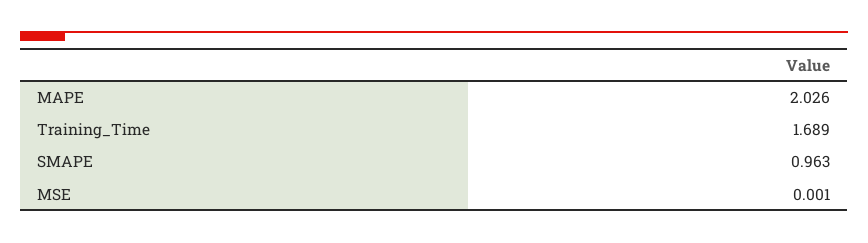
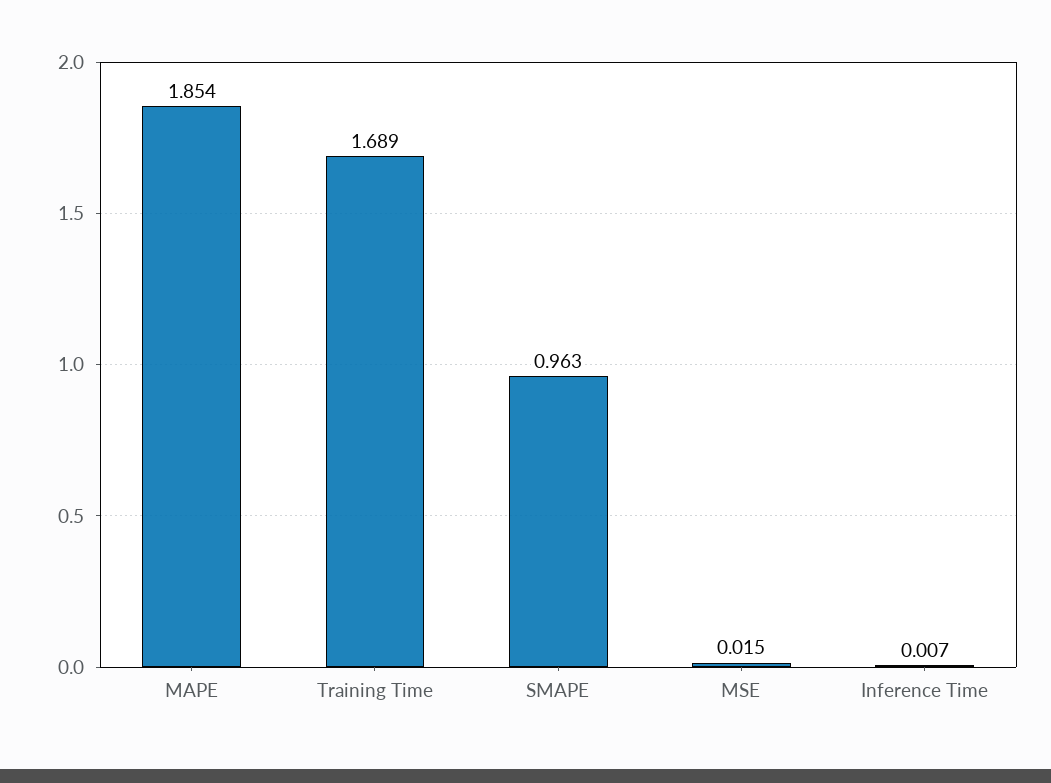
  {
-   "MAPE": 2.026,
+   "MAPE": 1.854,
    "Training_Time": 1.689,
    "SMAPE": 0.963,
-   "MSE": 0.001
+   "MSE": 0.015,
+   "Inference Time": 0.007
  }

